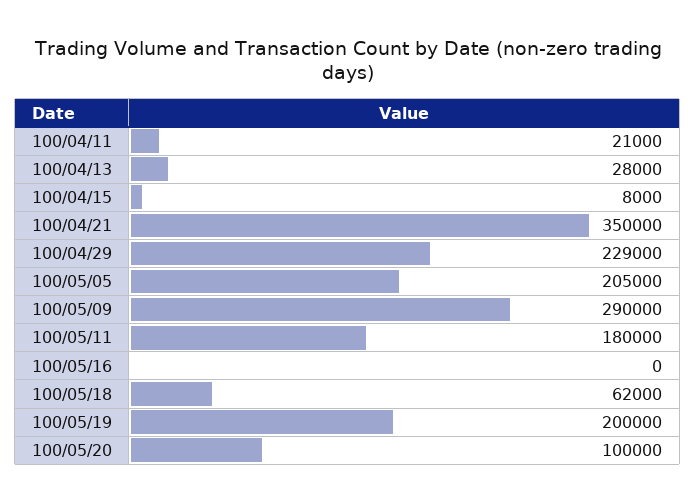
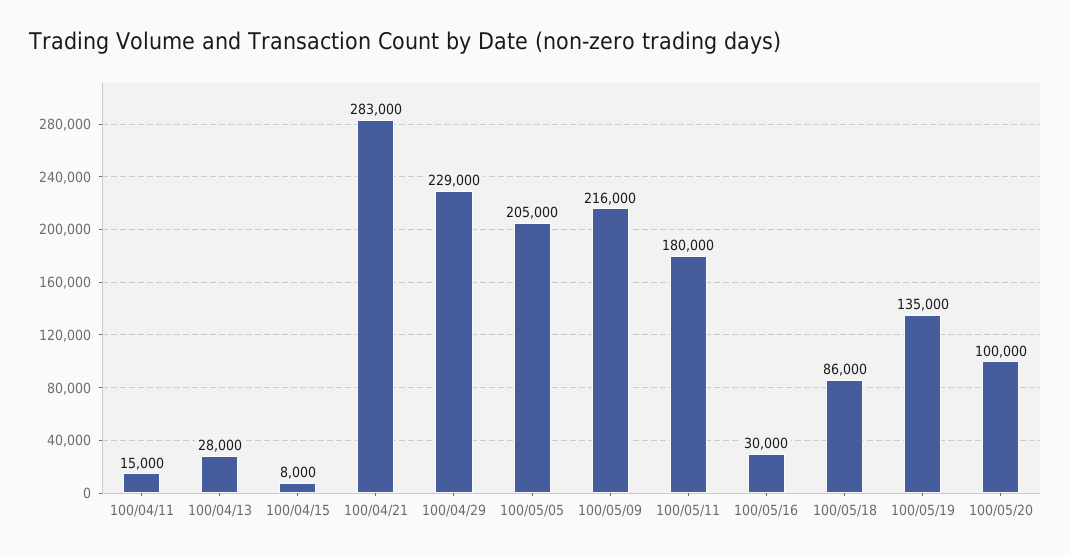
  {
-   "100/04/11": 21000,
+   "100/04/11": 15000,
    "100/04/13": 28000,
    "100/04/15": 8000,
-   "100/04/21": 350000,
+   "100/04/21": 283000,
    "100/04/29": 229000,
    "100/05/05": 205000,
-   "100/05/09": 290000,
+   "100/05/09": 216000,
    "100/05/11": 180000,
-   "100/05/16": 0,
+   "100/05/16": 30000,
-   "100/05/18": 62000,
+   "100/05/18": 86000,
-   "100/05/19": 200000,
+   "100/05/19": 135000,
    "100/05/20": 100000
  }

